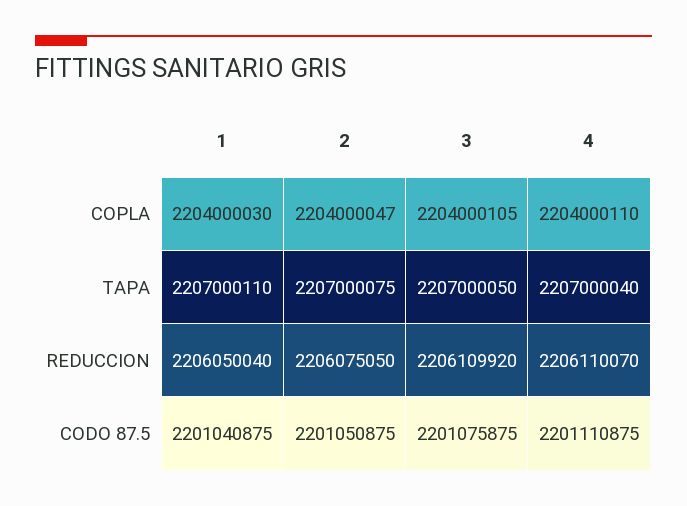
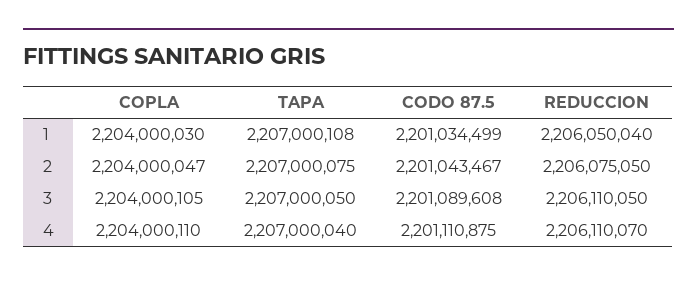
  {
    "1": {
      "COPLA": 2204000030,
-     "TAPA": 2207000110,
+     "TAPA": 2207000108,
      "REDUCCION": 2206050040,
-     "CODO 87.5": 2201040875
+     "CODO 87.5": 2201034499
    },
    "2": {
      "COPLA": 2204000047,
      "TAPA": 2207000075,
      "REDUCCION": 2206075050,
-     "CODO 87.5": 2201050875
+     "CODO 87.5": 2201043467
    },
    "3": {
      "COPLA": 2204000105,
      "TAPA": 2207000050,
-     "REDUCCION": 2206109920,
+     "REDUCCION": 2206110050,
-     "CODO 87.5": 2201075875
+     "CODO 87.5": 2201089608
    },
    "4": {
      "COPLA": 2204000110,
      "TAPA": 2207000040,
      "REDUCCION": 2206110070,
      "CODO 87.5": 2201110875
    }
  }

